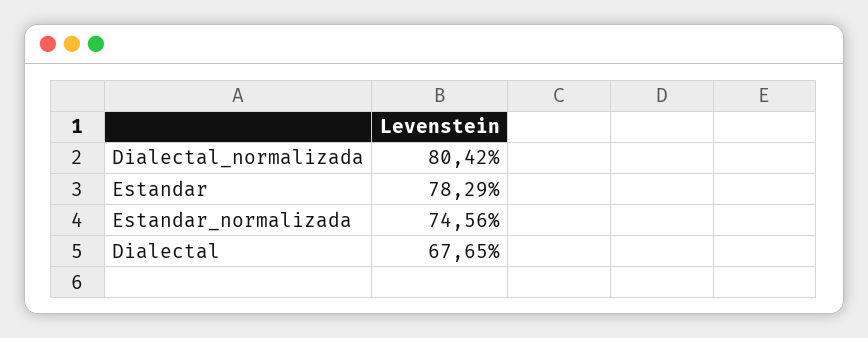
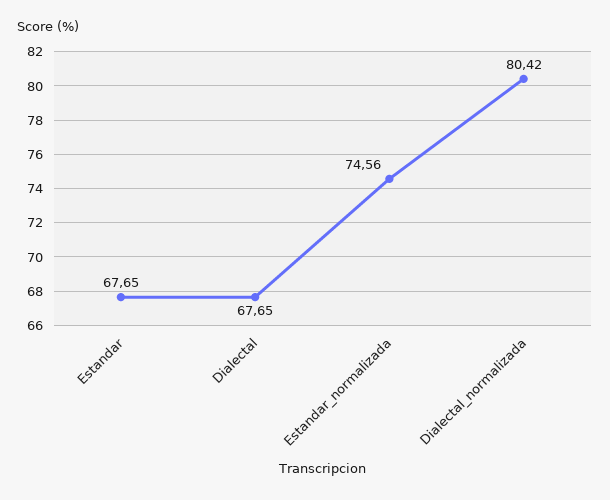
  {
    "Dialectal_normalizada": 80.42,
-   "Estandar": 78.29,
+   "Estandar": 67.65,
    "Estandar_normalizada": 74.56,
    "Dialectal": 67.65
  }

